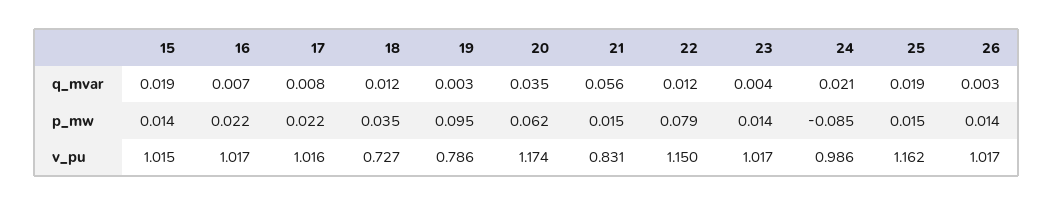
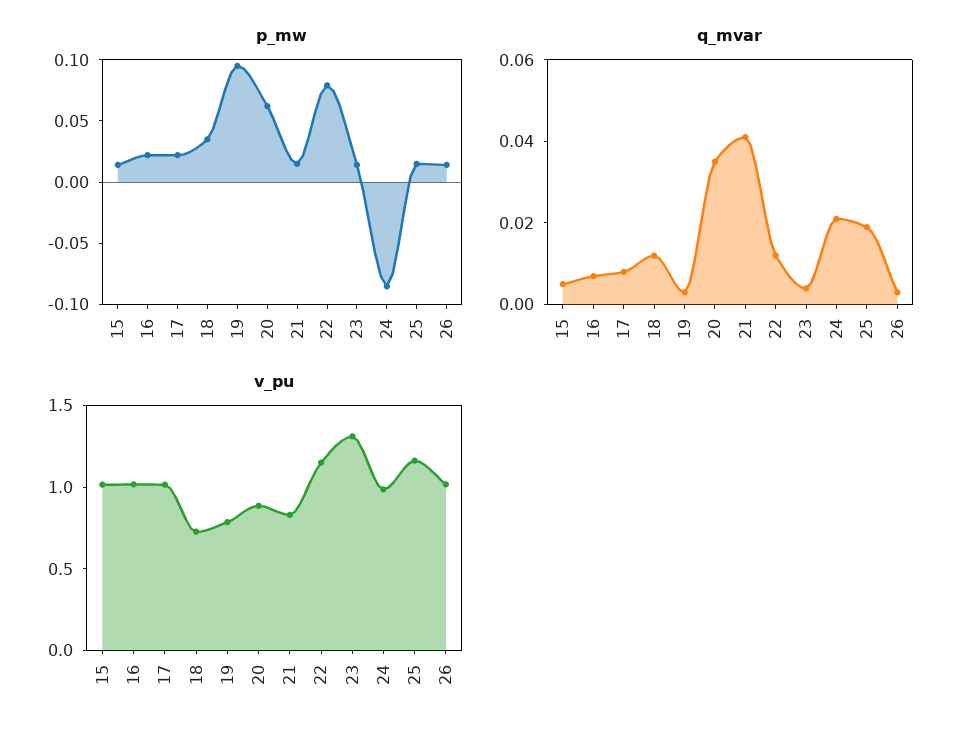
  {
    "q_mvar": {
-     "15": 0.019,
+     "15": 0.005,
      "16": 0.007,
      "17": 0.008,
      "18": 0.012,
      "19": 0.003,
      "20": 0.035,
-     "21": 0.056,
+     "21": 0.04,
      "22": 0.012,
      "23": 0.004,
      "24": 0.021,
      "25": 0.019,
      "26": 0.003
    },
    "p_mw": {
      "15": 0.014,
      "16": 0.022,
      "17": 0.022,
      "18": 0.035,
      "19": 0.095,
      "20": 0.062,
      "21": 0.015,
      "22": 0.079,
      "23": 0.014,
      "24": -0.085,
      "25": 0.015,
      "26": 0.014
    },
    "v_pu": {
      "15": 1.015,
      "16": 1.017,
      "17": 1.016,
      "18": 0.727,
      "19": 0.786,
-     "20": 1.174,
+     "20": 0.9,
      "21": 0.831,
      "22": 1.15,
-     "23": 1.017,
+     "23": 1.3,
      "24": 0.986,
      "25": 1.162,
      "26": 1.017
    }
  }

